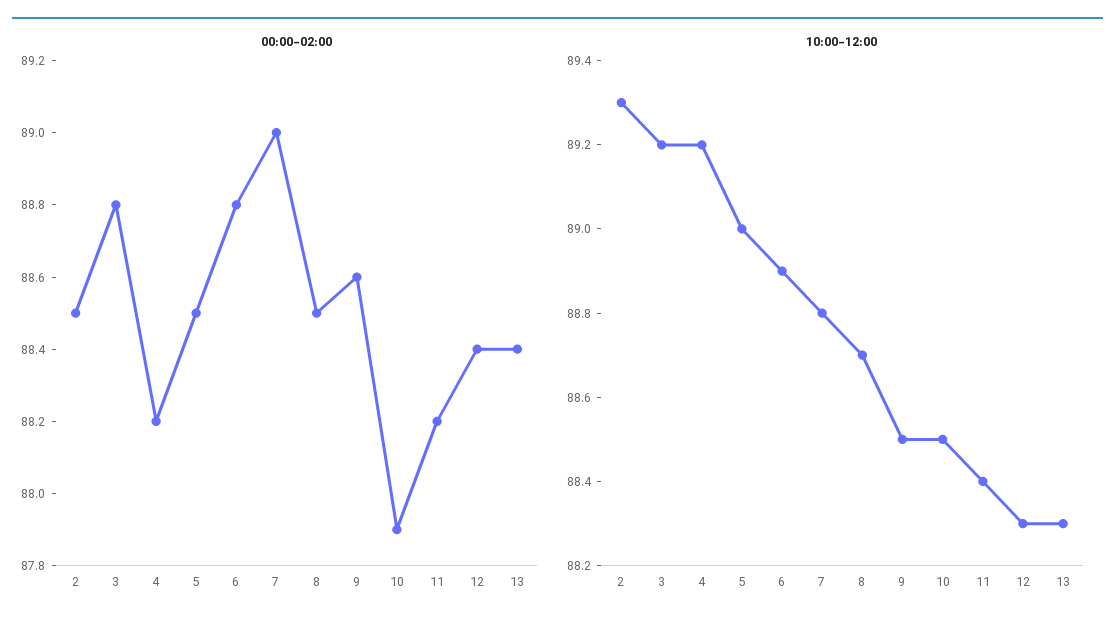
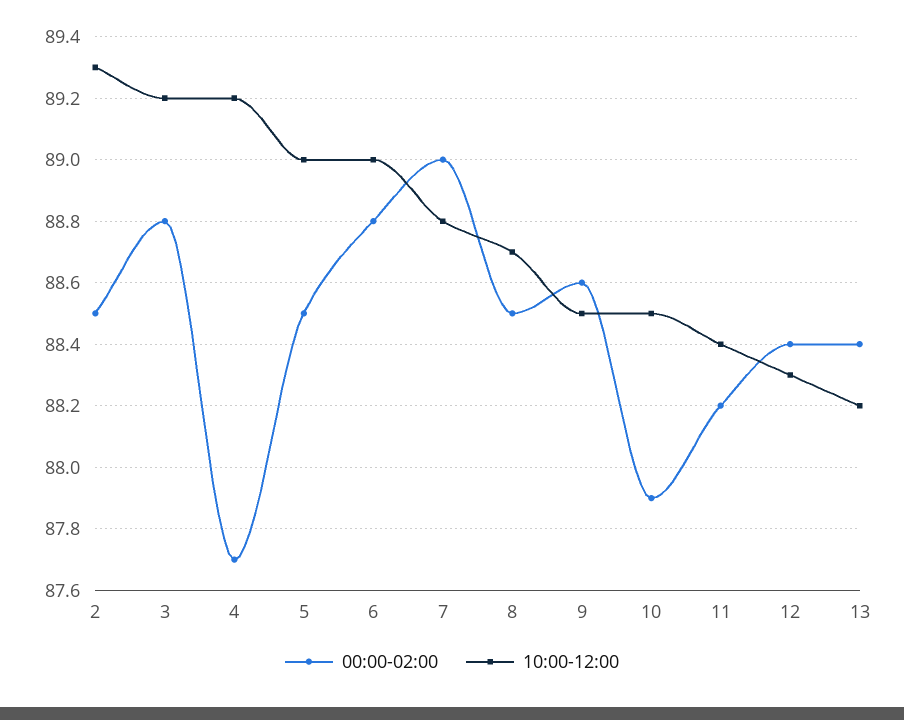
  {
    "00:00-02:00": {
      "2": 88.5,
      "3": 88.8,
-     "4": 88.2,
+     "4": 87.7,
      "5": 88.5,
      "6": 88.8,
      "7": 89,
      "8": 88.5,
      "9": 88.6,
      "10": 87.9,
      "11": 88.2,
      "12": 88.4,
      "13": 88.4
    },
    "10:00-12:00": {
      "2": 89.3,
      "3": 89.2,
      "4": 89.2,
      "5": 89,
-     "6": 88.9,
+     "6": 89,
      "7": 88.8,
      "8": 88.7,
      "9": 88.5,
      "10": 88.5,
      "11": 88.4,
      "12": 88.3,
-     "13": 88.3
+     "13": 88.2
    }
  }

